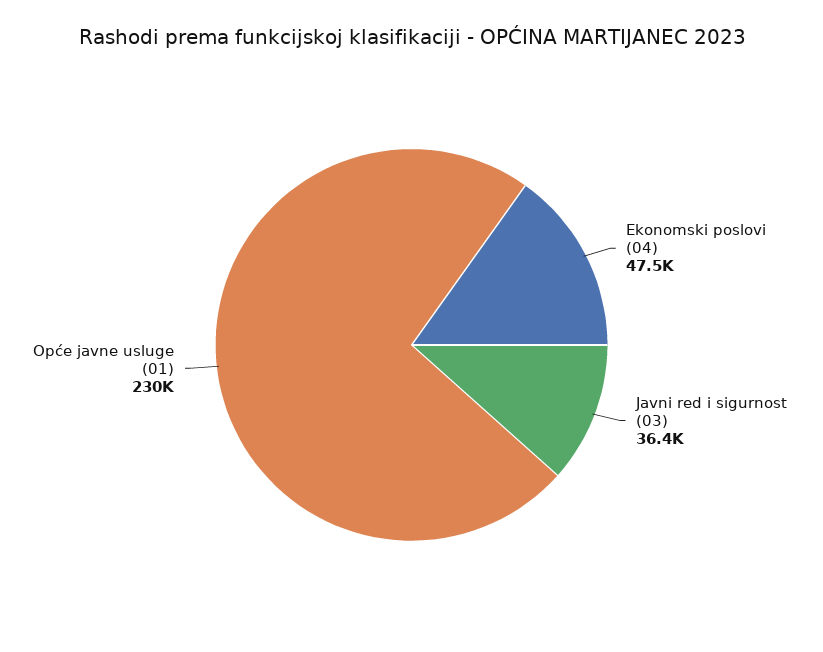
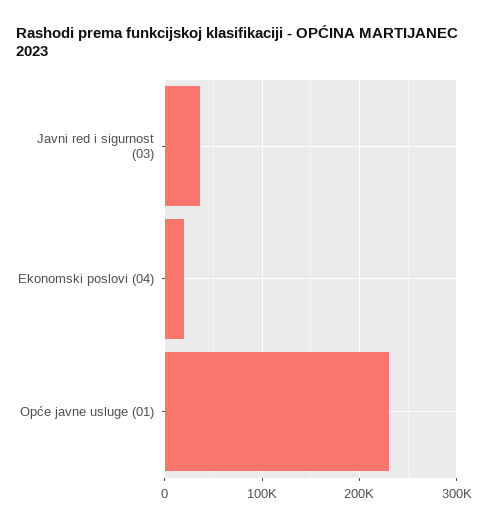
  {
-   "Ekonomski poslovi (04)": 47500,
+   "Ekonomski poslovi (04)": 20000,
    "Javni red i sigurnost (03)": 36400,
    "Opće javne usluge (01)": 230000
  }

